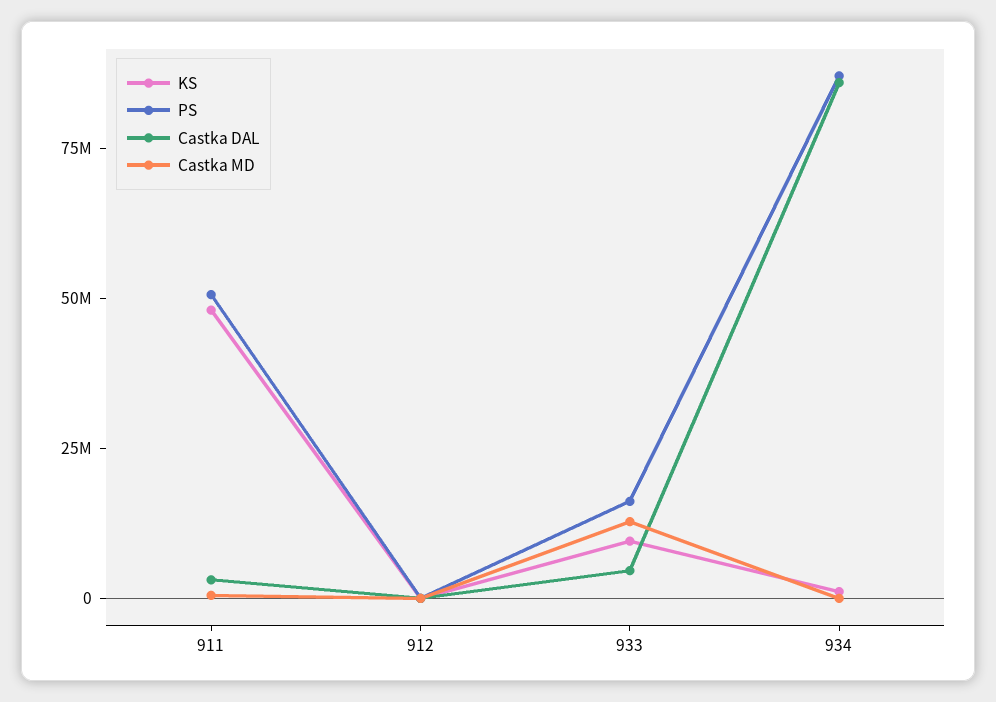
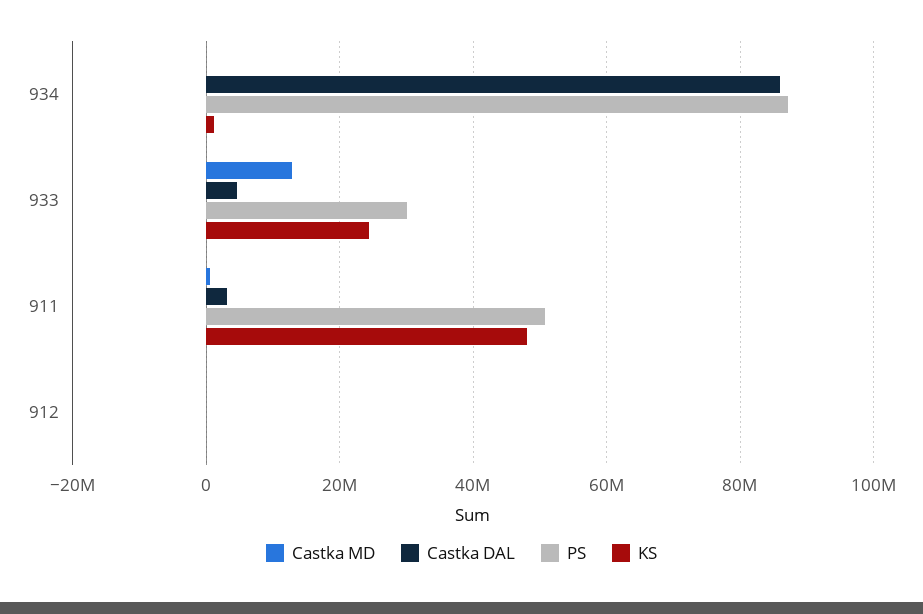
  {
    "KS": {
      "911": 48000000,
      "912": 0,
-     "933": 10000000,
+     "933": 24000000,
      "934": 2000000
    },
    "PS": {
      "911": 50000000,
      "912": 0,
-     "933": 15000000,
+     "933": 30000000,
      "934": 88000000
    },
    "Castka DAL": {
      "911": 4000000,
      "912": 0,
      "933": 4000000,
      "934": 86000000
    },
    "Castka MD": {
      "911": 0,
      "912": 0,
      "933": 12000000,
      "934": 0
    }
  }

